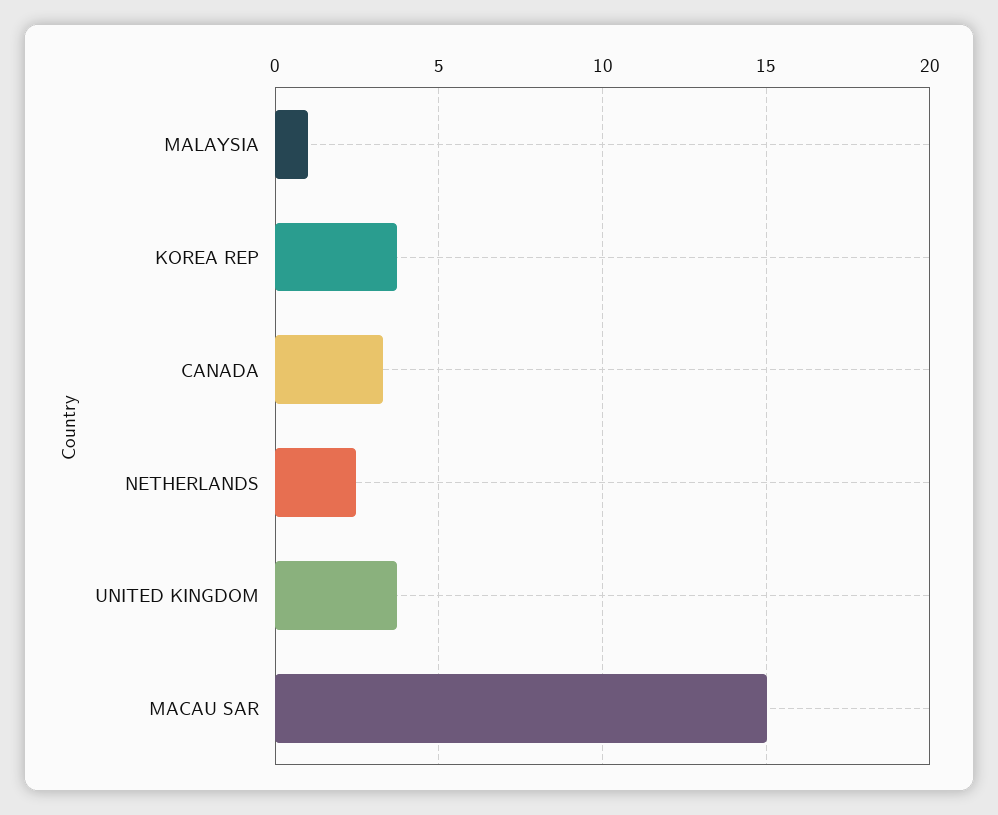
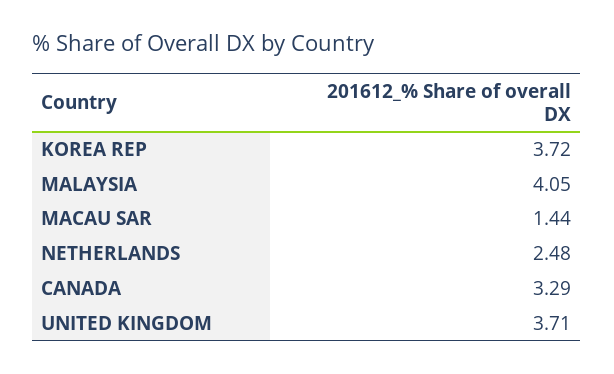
  {
-   "MALAYSIA": 1,
+   "MALAYSIA": 4.05,
    "KOREA REP": 3.72,
    "CANADA": 3.29,
    "NETHERLANDS": 2.48,
    "UNITED KINGDOM": 3.71,
-   "MACAU SAR": 15
+   "MACAU SAR": 1.44
  }

